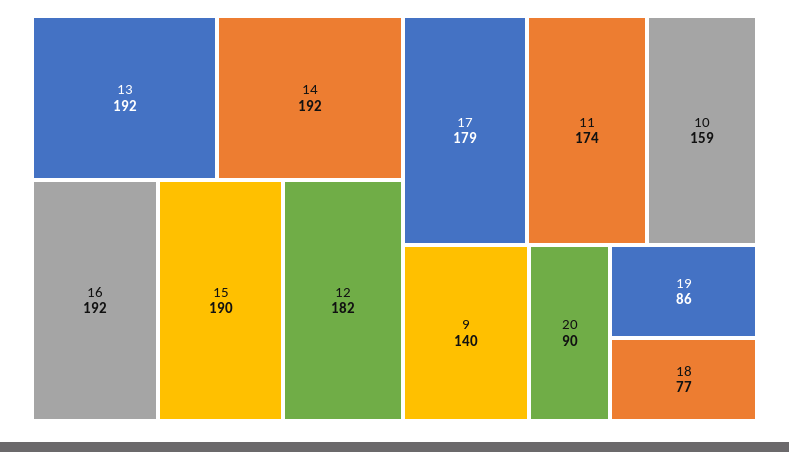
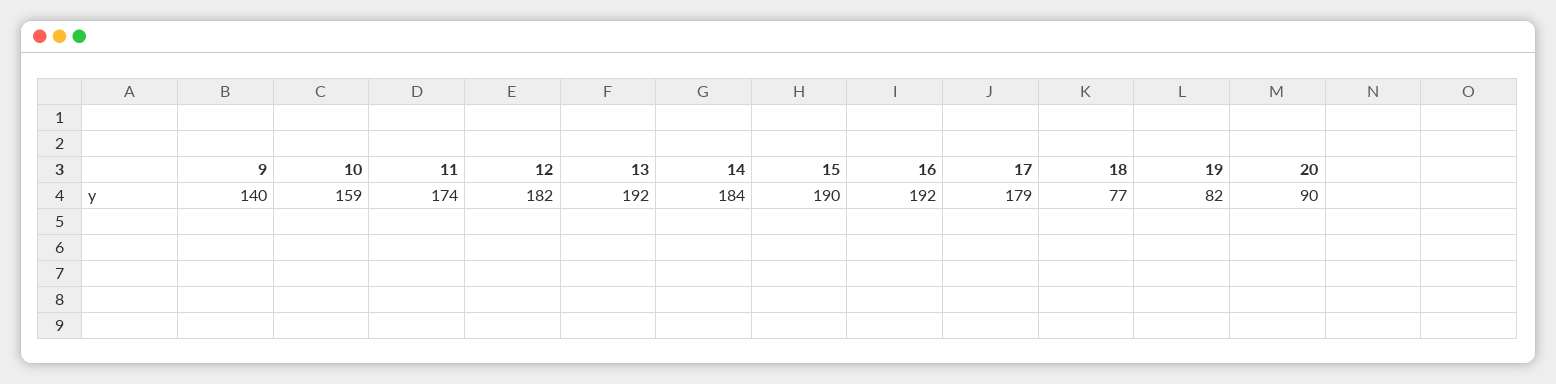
  {
    "13": 192,
-   "14": 192,
+   "14": 184,
    "16": 192,
    "15": 190,
    "12": 182,
    "17": 179,
    "11": 174,
    "10": 159,
    "9": 140,
    "20": 90,
-   "19": 86,
+   "19": 82,
    "18": 77
  }

